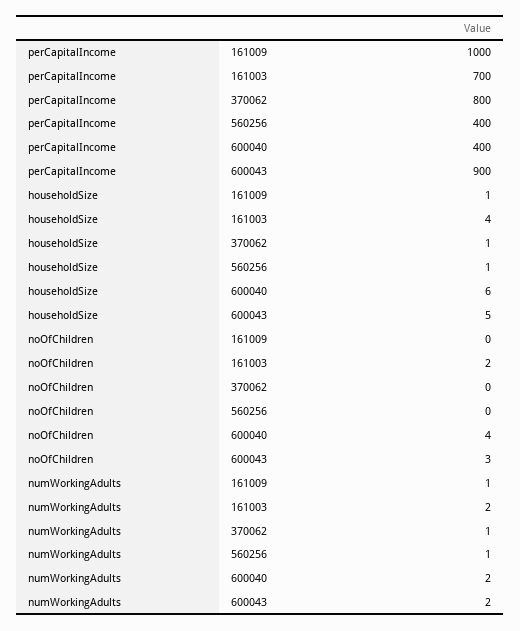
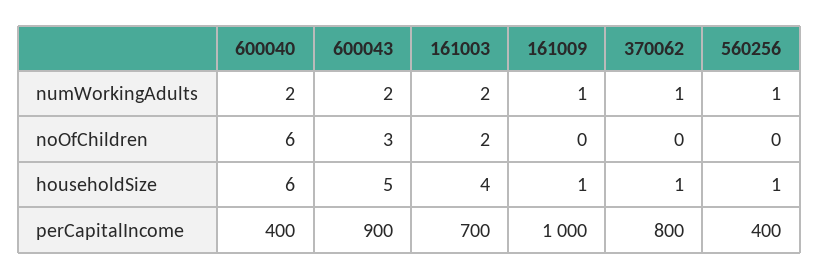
  {
    "perCapitalIncome": {
      "161009": 1000,
      "161003": 700,
      "370062": 800,
      "560256": 400,
      "600040": 400,
      "600043": 900
    },
    "householdSize": {
      "161009": 1,
      "161003": 4,
      "370062": 1,
      "560256": 1,
      "600040": 6,
      "600043": 5
    },
    "noOfChildren": {
      "161009": 0,
      "161003": 2,
      "370062": 0,
      "560256": 0,
-     "600040": 4,
+     "600040": 6,
      "600043": 3
    },
    "numWorkingAdults": {
      "161009": 1,
      "161003": 2,
      "370062": 1,
      "560256": 1,
      "600040": 2,
      "600043": 2
    }
  }

